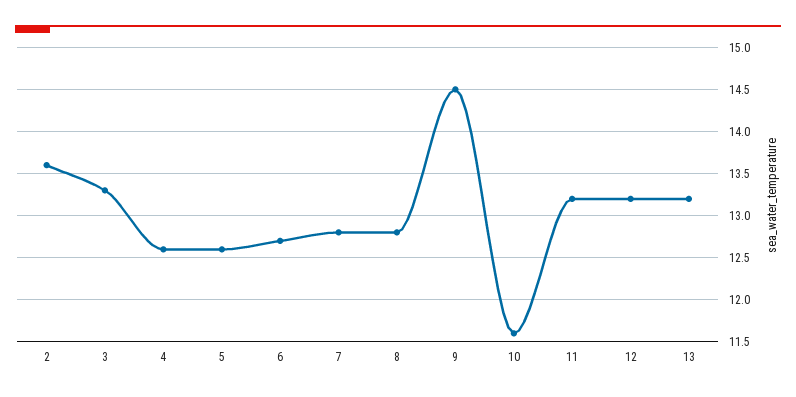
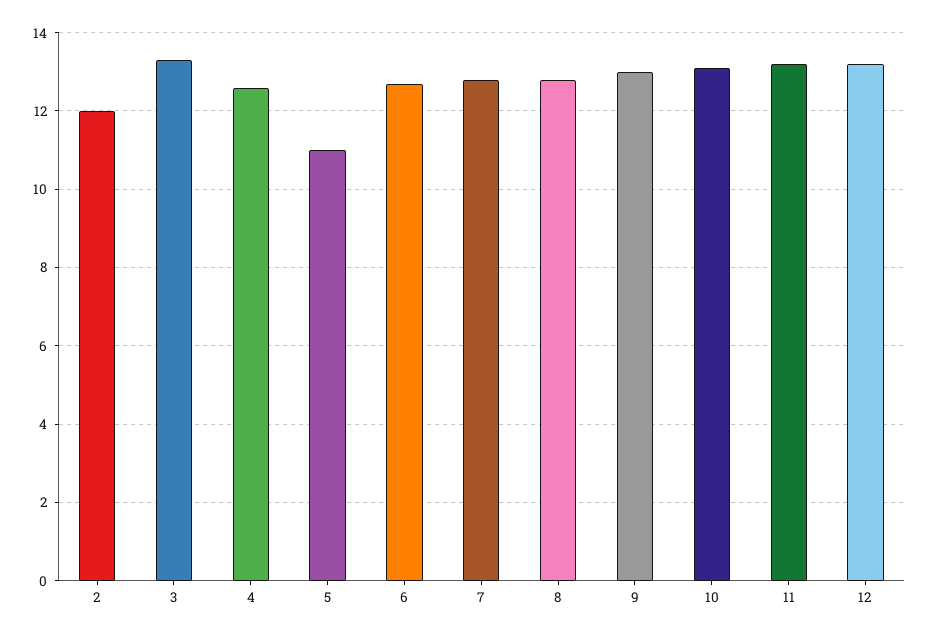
  {
-   "2": 13.6,
+   "2": 12,
    "3": 13.3,
    "4": 12.6,
-   "5": 12.6,
+   "5": 11,
    "6": 12.7,
    "7": 12.8,
    "8": 12.8,
-   "9": 14.5,
+   "9": 13,
-   "10": 11.6,
+   "10": 13,
    "11": 13.2,
-   "12": 13.2,
+   "12": 13.2
-   "13": 13.2
  }

